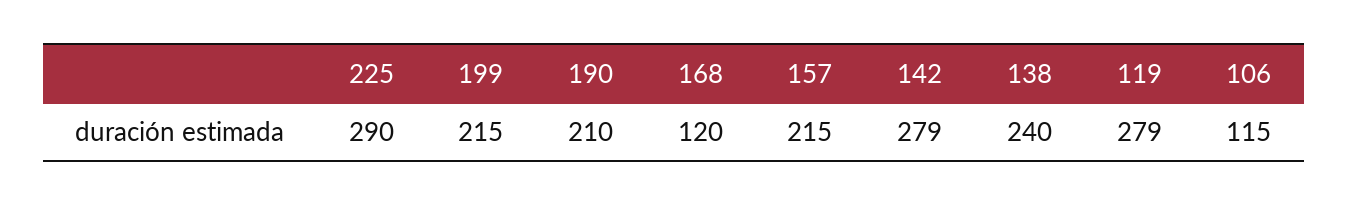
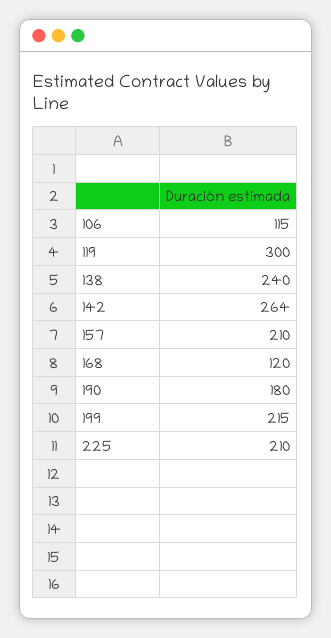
  {
-   "225": 290,
+   "225": 210,
    "199": 215,
-   "190": 210,
+   "190": 180,
    "168": 120,
-   "157": 215,
+   "157": 210,
-   "142": 279,
+   "142": 264,
    "138": 240,
-   "119": 279,
+   "119": 300,
    "106": 115
  }

